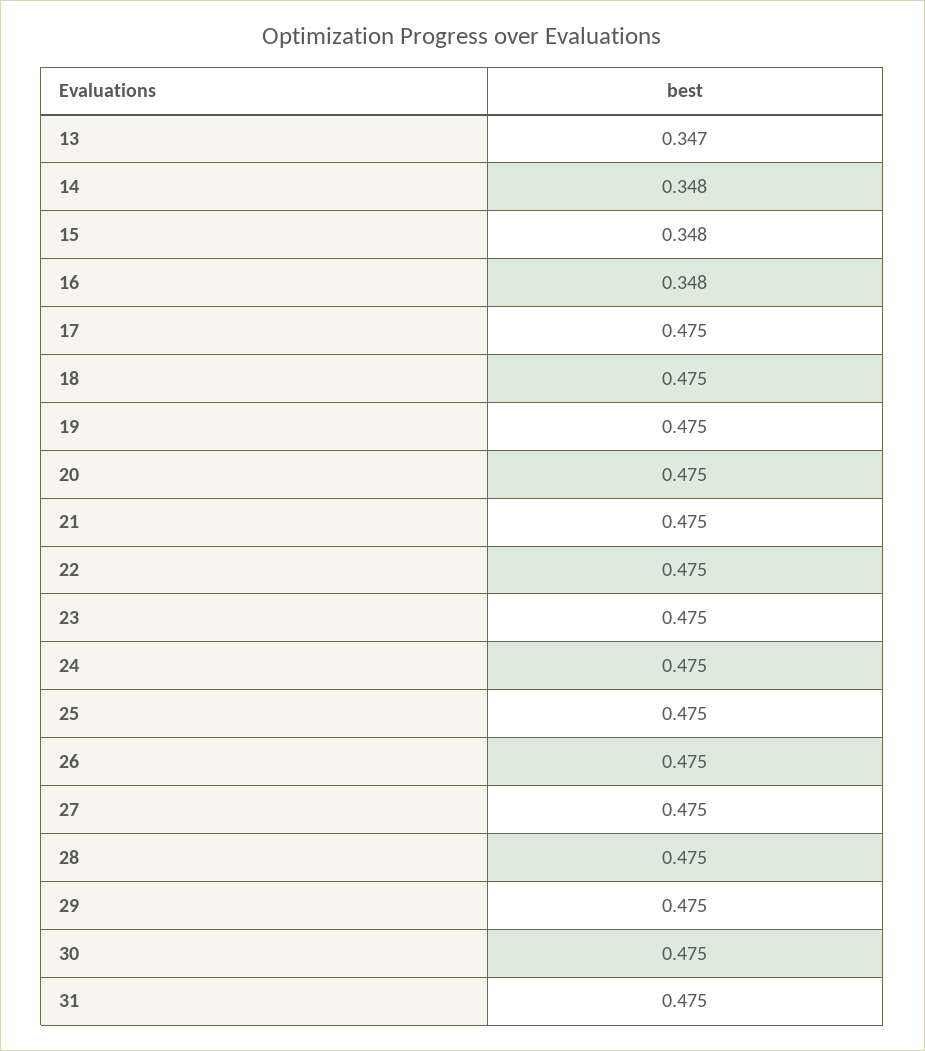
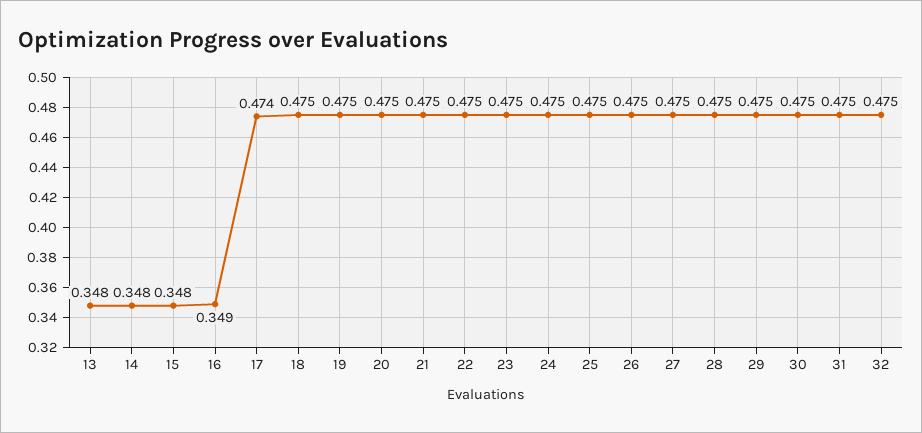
  {
-   "13": 0.347,
+   "13": 0.348,
    "14": 0.348,
    "15": 0.348,
-   "16": 0.348,
+   "16": 0.349,
-   "17": 0.475,
+   "17": 0.474,
    "18": 0.475,
    "19": 0.475,
    "20": 0.475,
    "21": 0.475,
    "22": 0.475,
    "23": 0.475,
    "24": 0.475,
    "25": 0.475,
    "26": 0.475,
    "27": 0.475,
    "28": 0.475,
    "29": 0.475,
    "30": 0.475,
-   "31": 0.475
+   "31": 0.475,
+   "32": 0.475
  }

